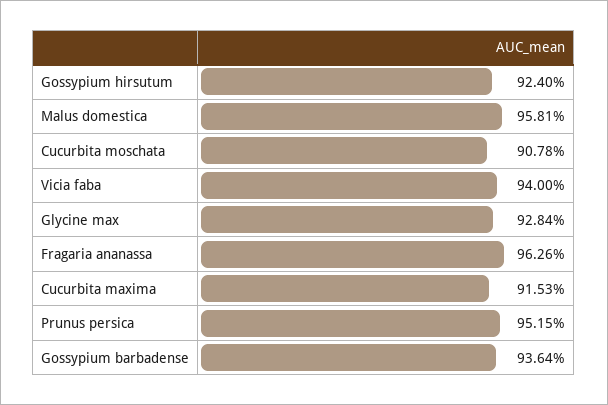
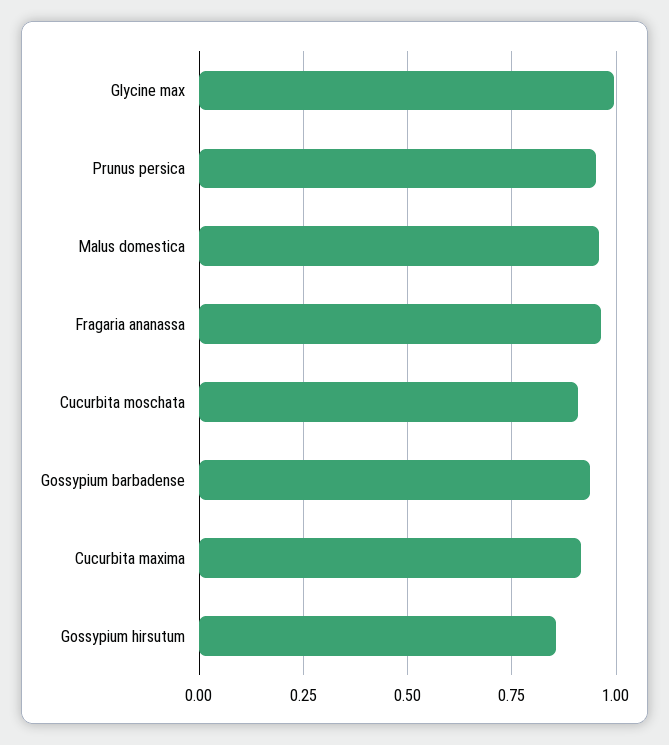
  {
-   "Gossypium hirsutum": 0.924,
+   "Gossypium hirsutum": 0.85,
    "Malus domestica": 0.9581,
    "Cucurbita moschata": 0.9078,
-   "Vicia faba": 0.94,
-   "Glycine max": 0.9284,
+   "Glycine max": 1,
    "Fragaria ananassa": 0.9626,
    "Cucurbita maxima": 0.9153,
    "Prunus persica": 0.9515,
    "Gossypium barbadense": 0.9364
  }

